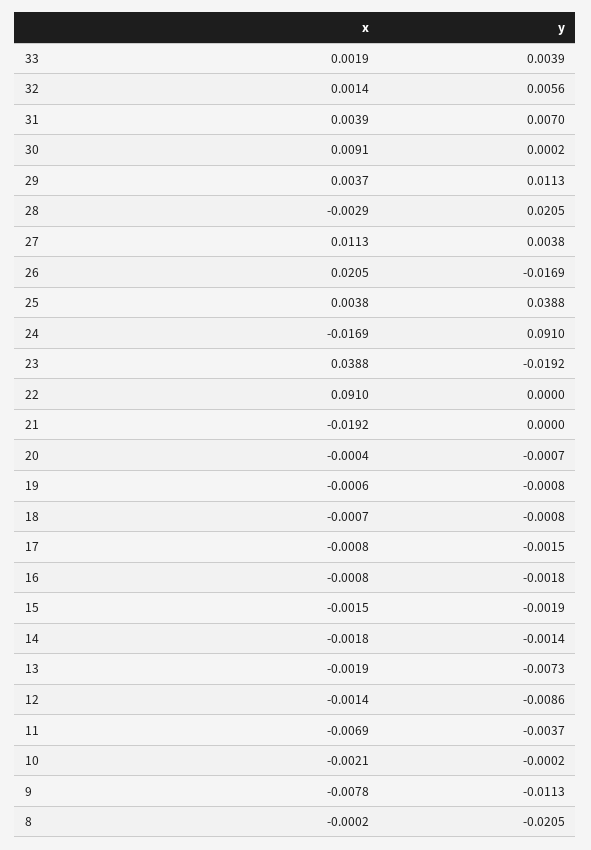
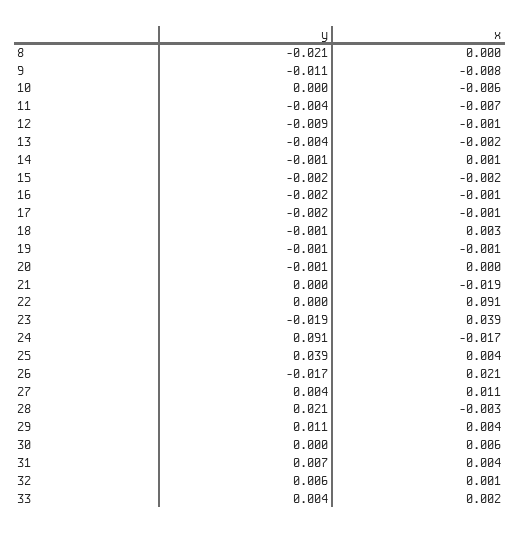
  {
    "x": {
      "33": 0.0019,
      "32": 0.0014,
      "31": 0.0039,
-     "30": 0.0091,
+     "30": 0.006,
      "29": 0.0037,
      "28": -0.0029,
      "27": 0.0113,
      "26": 0.0205,
      "25": 0.0038,
      "24": -0.0169,
      "23": 0.0388,
      "22": 0.091,
      "21": -0.0192,
      "20": -0.0004,
      "19": -0.0006,
-     "18": -0.0007,
+     "18": 0.003,
      "17": -0.0008,
      "16": -0.0008,
      "15": -0.0015,
-     "14": -0.0018,
+     "14": 0.001,
      "13": -0.0019,
      "12": -0.0014,
      "11": -0.0069,
-     "10": -0.0021,
+     "10": -0.006,
      "9": -0.0078,
      "8": -0.0002
    },
    "y": {
      "33": 0.0039,
      "32": 0.0056,
      "31": 0.007,
      "30": 0.0002,
      "29": 0.0113,
      "28": 0.0205,
      "27": 0.0038,
      "26": -0.0169,
      "25": 0.0388,
      "24": 0.091,
      "23": -0.0192,
      "22": 0,
      "21": 0,
      "20": -0.0007,
      "19": -0.0008,
      "18": -0.0008,
      "17": -0.0015,
      "16": -0.0018,
      "15": -0.0019,
      "14": -0.0014,
-     "13": -0.0073,
+     "13": -0.004,
      "12": -0.0086,
      "11": -0.0037,
      "10": -0.0002,
      "9": -0.0113,
      "8": -0.0205
    }
  }

